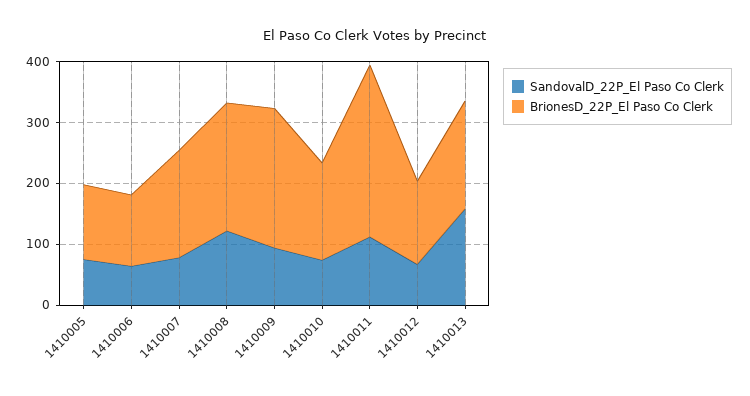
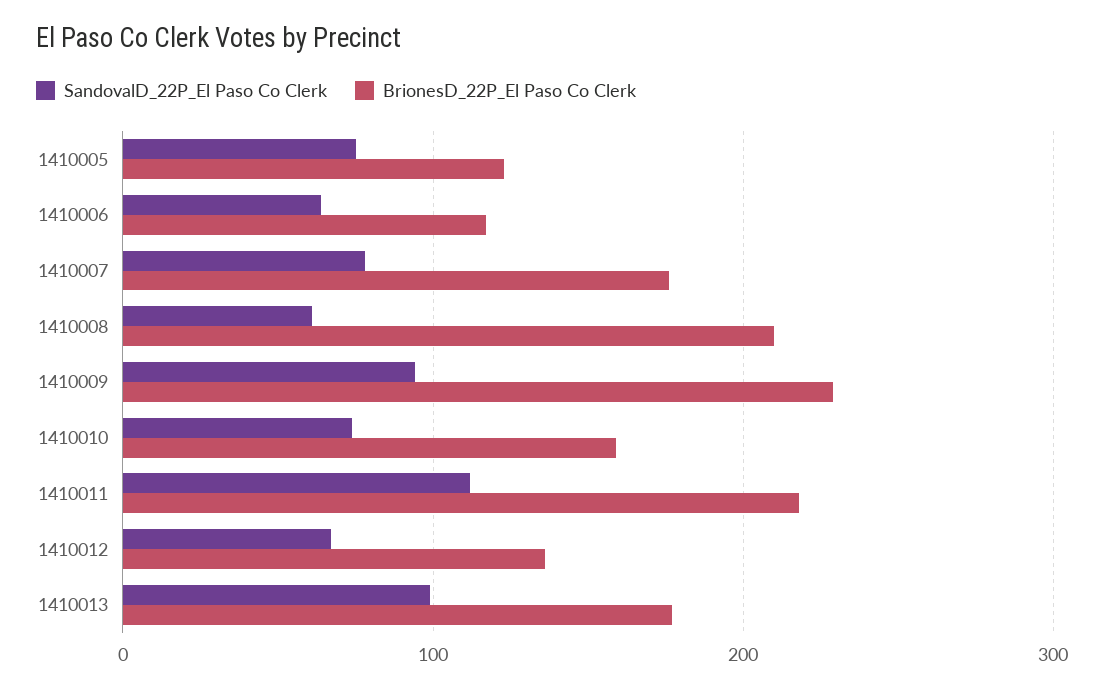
  {
    "SandovalD_22P_El Paso Co Clerk": {
      "1410005": 80,
      "1410006": 60,
      "1410007": 80,
-     "1410008": 120,
+     "1410008": 60,
      "1410009": 90,
      "1410010": 70,
      "1410011": 110,
      "1410012": 70,
-     "1410013": 160
+     "1410013": 100
    },
    "BrionesD_22P_El Paso Co Clerk": {
      "1410005": 120,
      "1410006": 120,
      "1410007": 180,
      "1410008": 210,
      "1410009": 230,
      "1410010": 160,
-     "1410011": 280,
+     "1410011": 220,
      "1410012": 140,
      "1410013": 180
    }
  }

